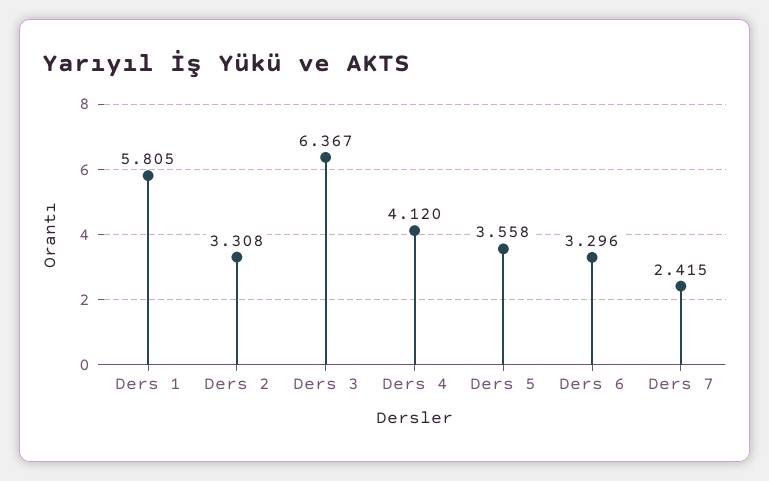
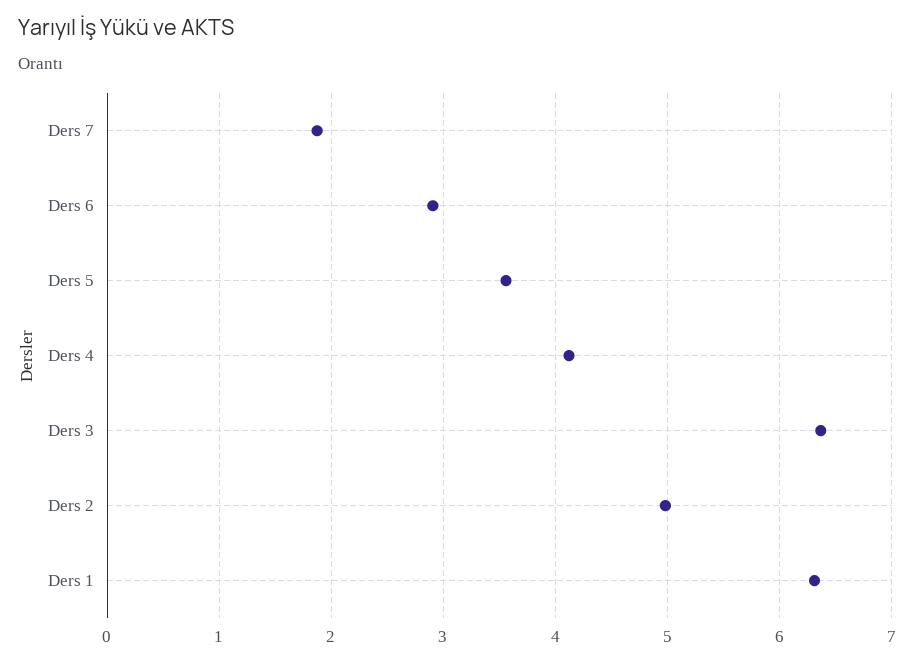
  {
-   "Ders 1": 5.805,
+   "Ders 1": 6.3,
-   "Ders 2": 3.308,
+   "Ders 2": 5,
    "Ders 3": 6.367,
    "Ders 4": 4.12,
    "Ders 5": 3.558,
-   "Ders 6": 3.296,
+   "Ders 6": 2.9,
-   "Ders 7": 2.415
+   "Ders 7": 1.9
  }

